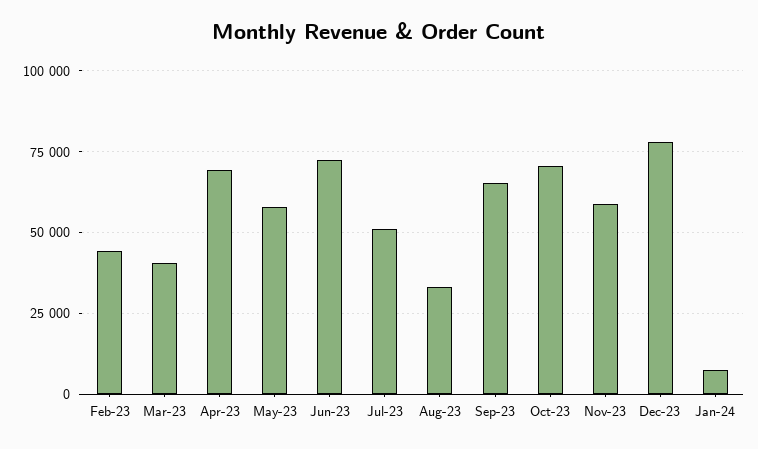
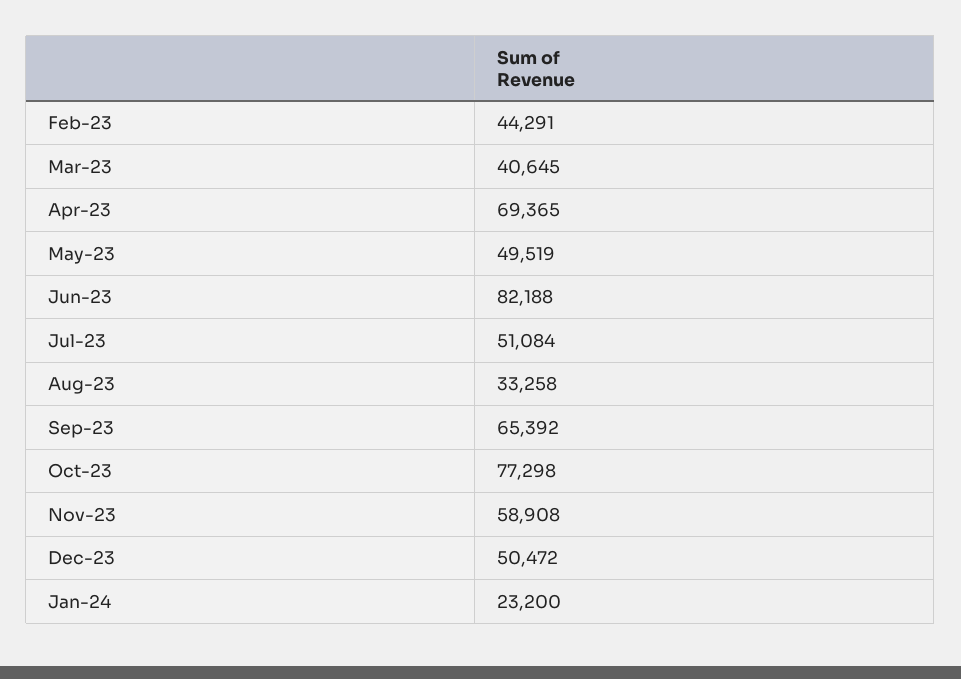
  {
    "Feb-23": 44291,
    "Mar-23": 40645,
    "Apr-23": 69365,
-   "May-23": 57500,
+   "May-23": 49519,
-   "Jun-23": 72500,
+   "Jun-23": 82188,
    "Jul-23": 51084,
    "Aug-23": 33258,
    "Sep-23": 65392,
-   "Oct-23": 70000,
+   "Oct-23": 77298,
    "Nov-23": 58908,
-   "Dec-23": 77500,
+   "Dec-23": 50472,
-   "Jan-24": 7500
+   "Jan-24": 23200
  }

